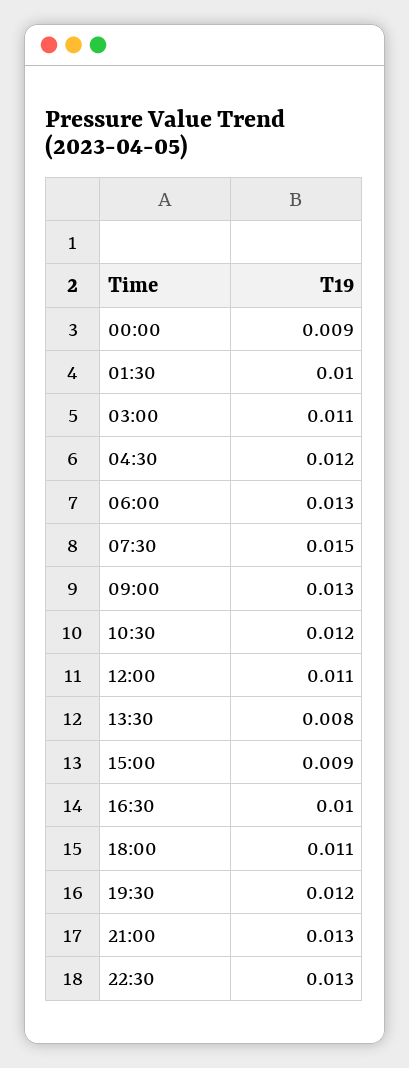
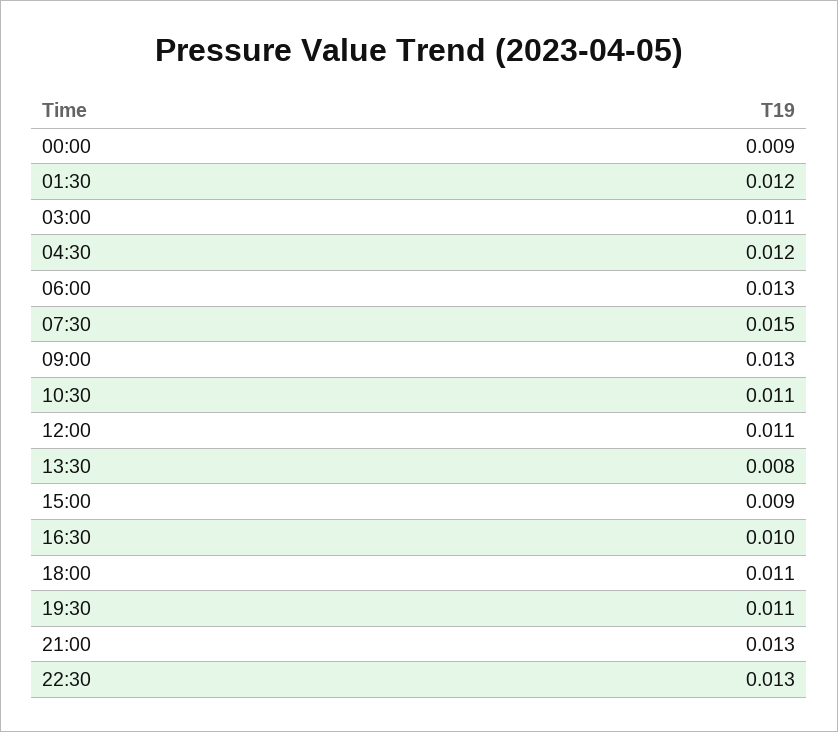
  {
    "00:00": 0.009,
-   "01:30": 0.01,
+   "01:30": 0.012,
    "03:00": 0.011,
    "04:30": 0.012,
    "06:00": 0.013,
    "07:30": 0.015,
    "09:00": 0.013,
-   "10:30": 0.012,
+   "10:30": 0.011,
    "12:00": 0.011,
    "13:30": 0.008,
    "15:00": 0.009,
    "16:30": 0.01,
    "18:00": 0.011,
-   "19:30": 0.012,
+   "19:30": 0.011,
    "21:00": 0.013,
    "22:30": 0.013
  }

